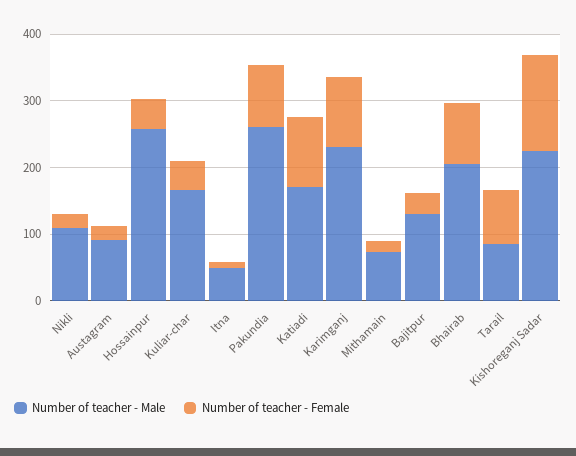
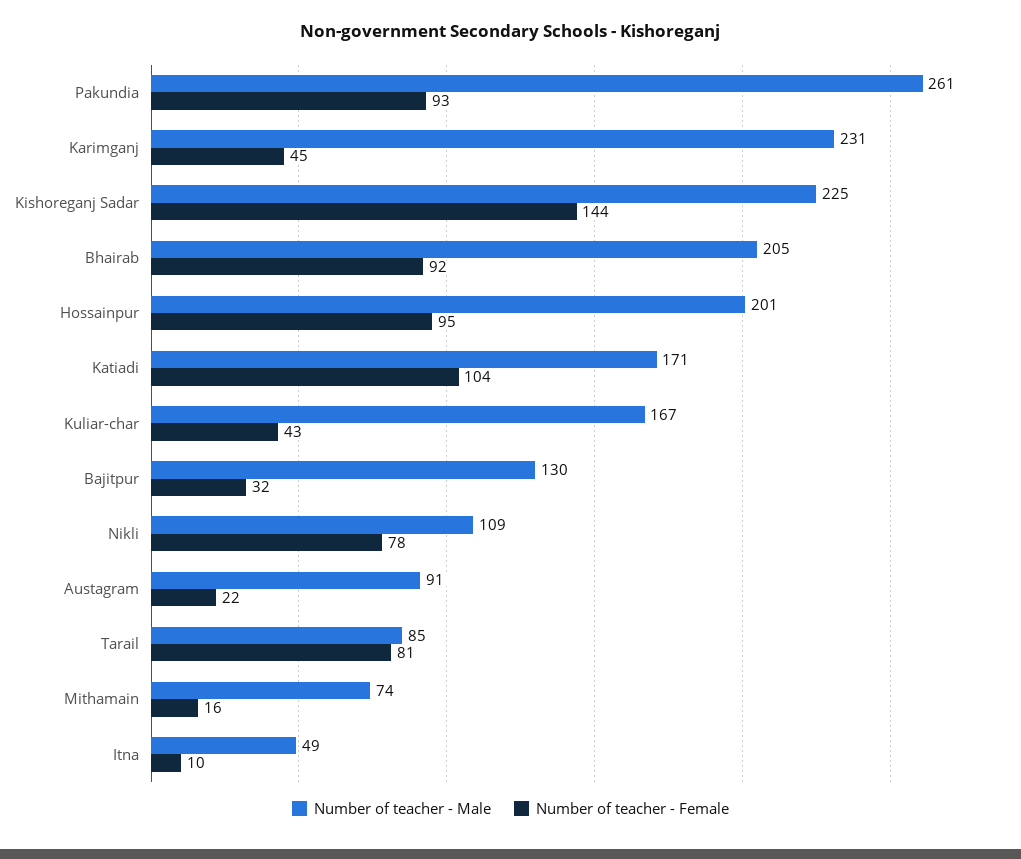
  {
    "Number of teacher - Male": {
      "Nikli": 109,
      "Austagram": 91,
-     "Hossainpur": 260,
+     "Hossainpur": 201,
      "Kuliar-char": 167,
      "Itna": 49,
      "Pakundia": 261,
      "Katiadi": 171,
      "Karimganj": 231,
      "Mithamain": 74,
      "Bajitpur": 130,
      "Bhairab": 205,
      "Tarail": 85,
      "Kishoreganj Sadar": 225
    },
    "Number of teacher - Female": {
-     "Nikli": 20,
+     "Nikli": 78,
      "Austagram": 22,
-     "Hossainpur": 40,
+     "Hossainpur": 95,
      "Kuliar-char": 43,
      "Itna": 10,
      "Pakundia": 93,
      "Katiadi": 104,
-     "Karimganj": 100,
+     "Karimganj": 45,
      "Mithamain": 16,
      "Bajitpur": 32,
      "Bhairab": 92,
      "Tarail": 81,
      "Kishoreganj Sadar": 144
    }
  }

